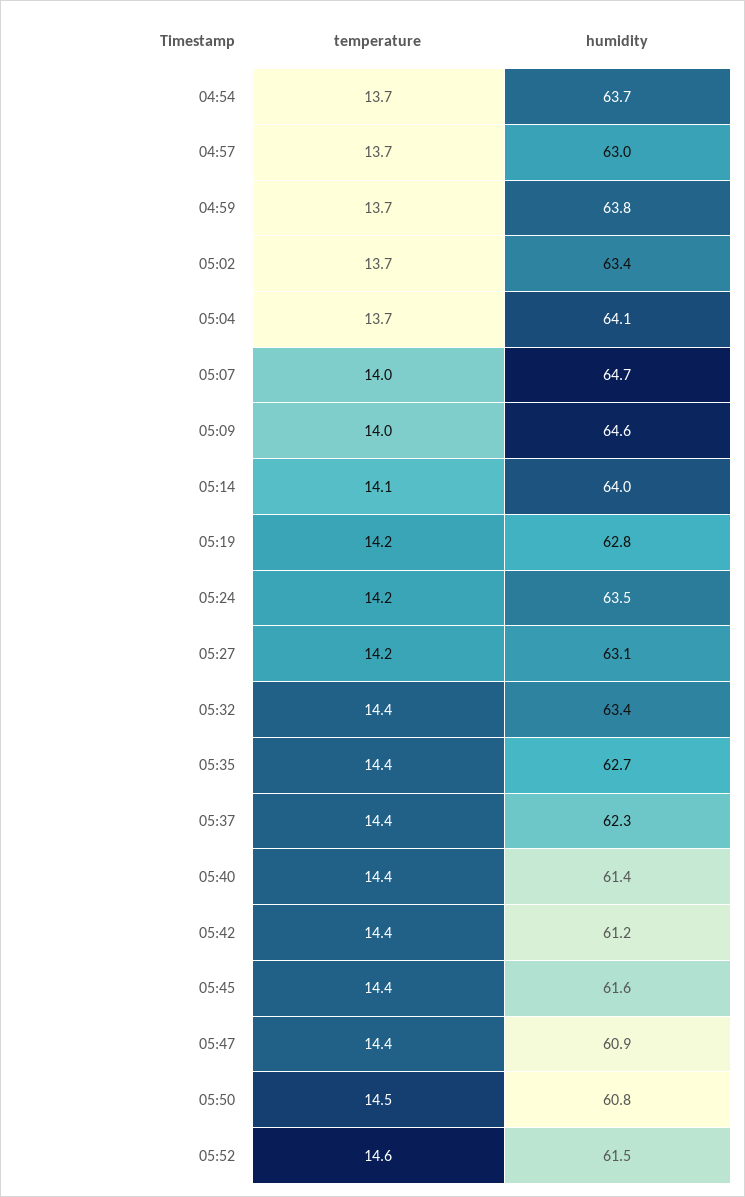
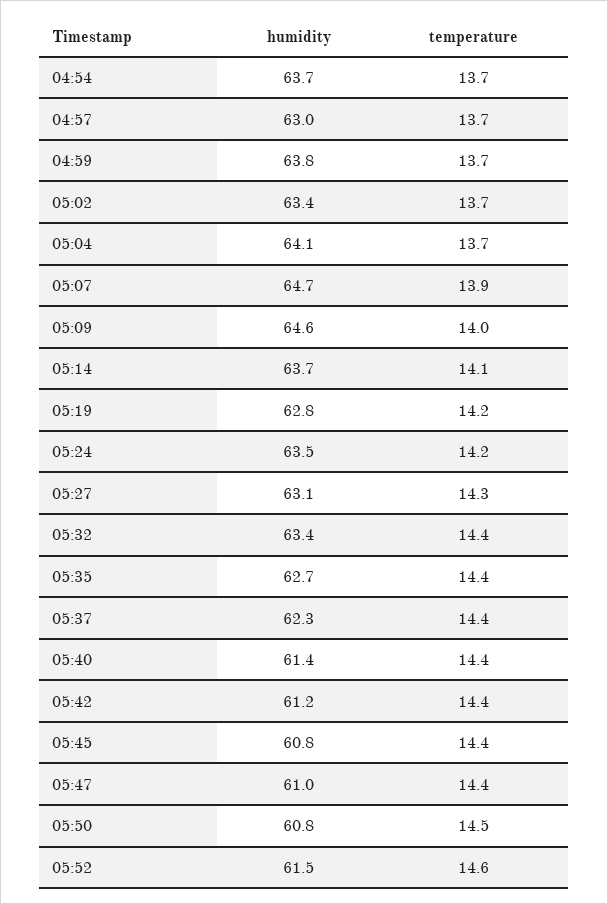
  {
    "temperature": {
      "04:54": 13.7,
      "04:57": 13.7,
      "04:59": 13.7,
      "05:02": 13.7,
      "05:04": 13.7,
-     "05:07": 14,
+     "05:07": 13.9,
      "05:09": 14,
      "05:14": 14.1,
      "05:19": 14.2,
      "05:24": 14.2,
-     "05:27": 14.2,
+     "05:27": 14.3,
      "05:32": 14.4,
      "05:35": 14.4,
      "05:37": 14.4,
      "05:40": 14.4,
      "05:42": 14.4,
      "05:45": 14.4,
      "05:47": 14.4,
      "05:50": 14.5,
      "05:52": 14.6
    },
    "humidity": {
      "04:54": 63.7,
      "04:57": 63,
      "04:59": 63.8,
      "05:02": 63.4,
      "05:04": 64.1,
      "05:07": 64.7,
      "05:09": 64.6,
-     "05:14": 64,
+     "05:14": 63.7,
      "05:19": 62.8,
      "05:24": 63.5,
      "05:27": 63.1,
      "05:32": 63.4,
      "05:35": 62.7,
      "05:37": 62.3,
      "05:40": 61.4,
      "05:42": 61.2,
-     "05:45": 61.6,
+     "05:45": 60.8,
-     "05:47": 60.9,
+     "05:47": 61,
      "05:50": 60.8,
      "05:52": 61.5
    }
  }

